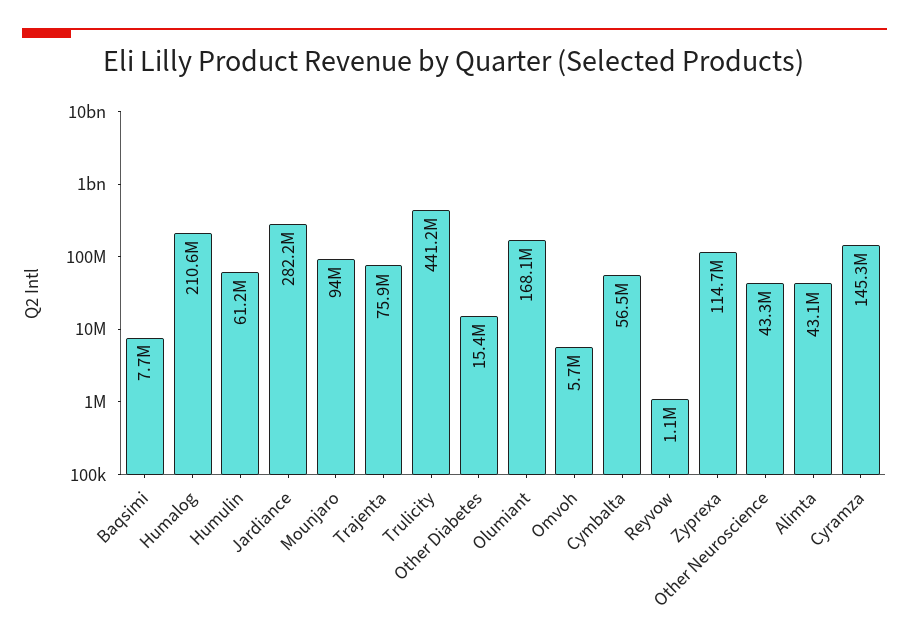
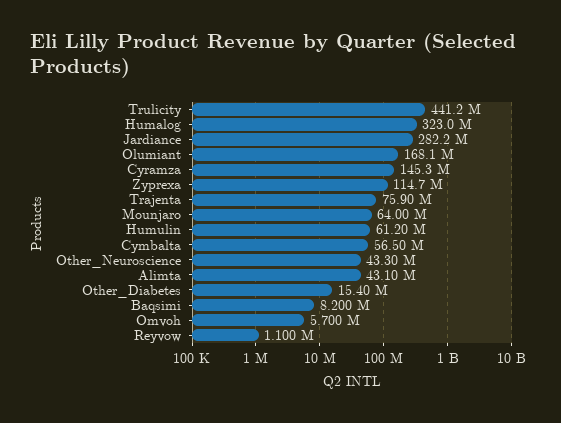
  {
-   "Baqsimi": 7700000,
+   "Baqsimi": 8200000,
-   "Humalog": 210600000,
+   "Humalog": 323000000,
    "Humulin": 61200000,
    "Jardiance": 282200000,
-   "Mounjaro": 94000000,
+   "Mounjaro": 64000000,
    "Trajenta": 75900000,
    "Trulicity": 441200000,
    "Other Diabetes": 15400000,
    "Olumiant": 168100000,
    "Omvoh": 5700000,
    "Cymbalta": 56500000,
    "Reyvow": 1100000,
    "Zyprexa": 114700000,
    "Other Neuroscience": 43300000,
    "Alimta": 43100000,
    "Cyramza": 145300000
  }

